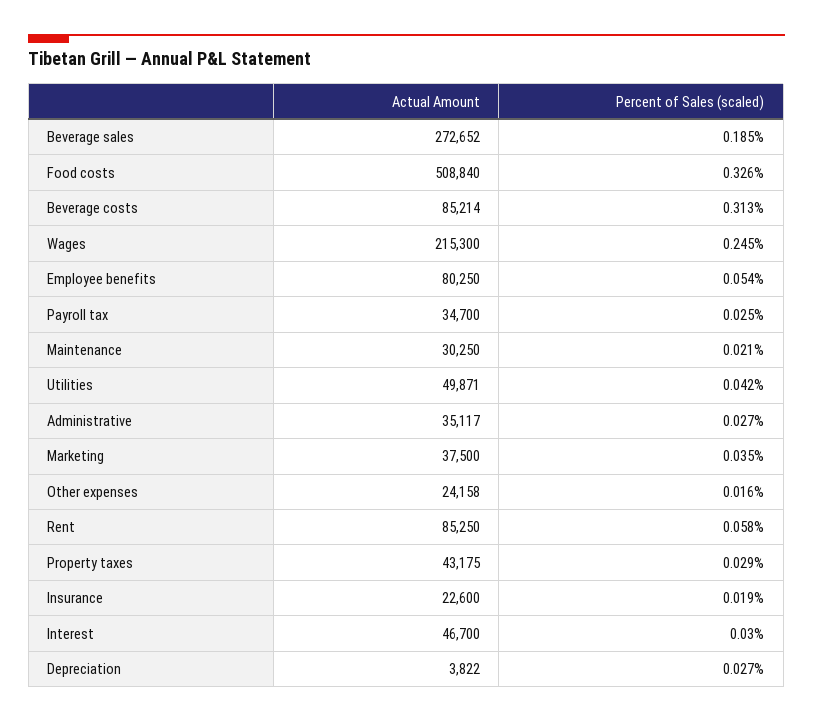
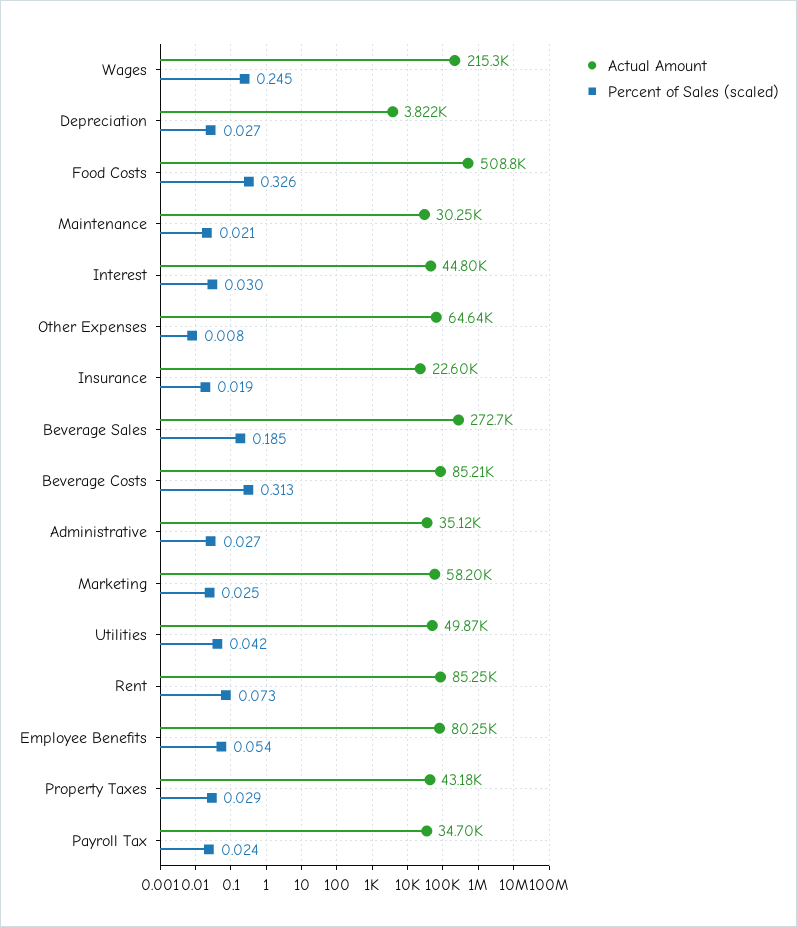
  {
    "Actual Amount": {
      "Beverage sales": 272652,
      "Food costs": 508840,
      "Beverage costs": 85214,
      "Wages": 215300,
      "Employee benefits": 80250,
      "Payroll tax": 34700,
      "Maintenance": 30250,
      "Utilities": 49871,
      "Administrative": 35117,
-     "Marketing": 37500,
+     "Marketing": 58200,
-     "Other expenses": 24158,
+     "Other expenses": 64640,
      "Rent": 85250,
      "Property taxes": 43175,
      "Insurance": 22600,
-     "Interest": 46700,
+     "Interest": 44800,
      "Depreciation": 3822
    },
    "Percent of Sales (scaled)": {
      "Beverage sales": 0.185,
      "Food costs": 0.326,
      "Beverage costs": 0.313,
      "Wages": 0.245,
      "Employee benefits": 0.054,
-     "Payroll tax": 0.025,
+     "Payroll tax": 0.024,
      "Maintenance": 0.021,
      "Utilities": 0.042,
      "Administrative": 0.027,
-     "Marketing": 0.035,
+     "Marketing": 0.025,
-     "Other expenses": 0.016,
+     "Other expenses": 0.008,
-     "Rent": 0.058,
+     "Rent": 0.073,
      "Property taxes": 0.029,
      "Insurance": 0.019,
      "Interest": 0.03,
      "Depreciation": 0.027
    }
  }

